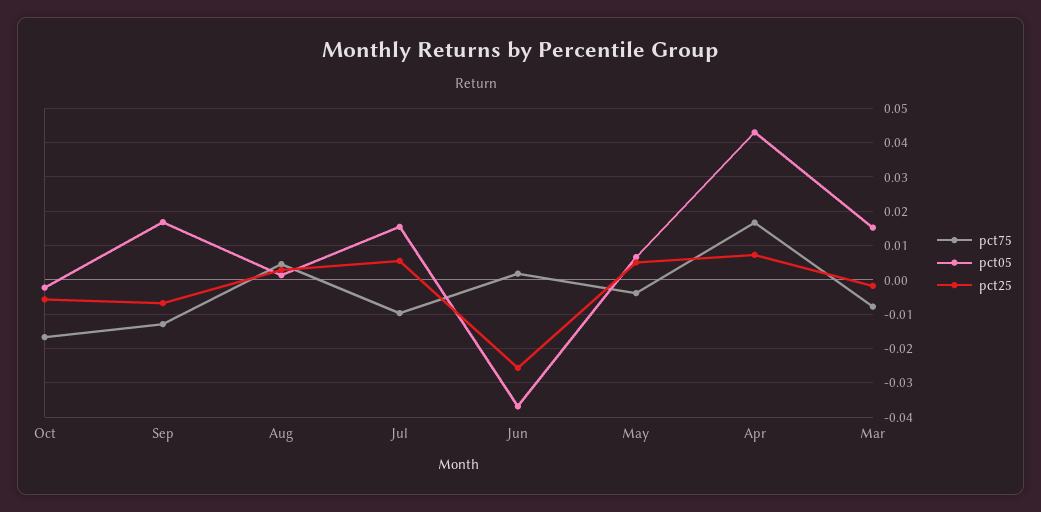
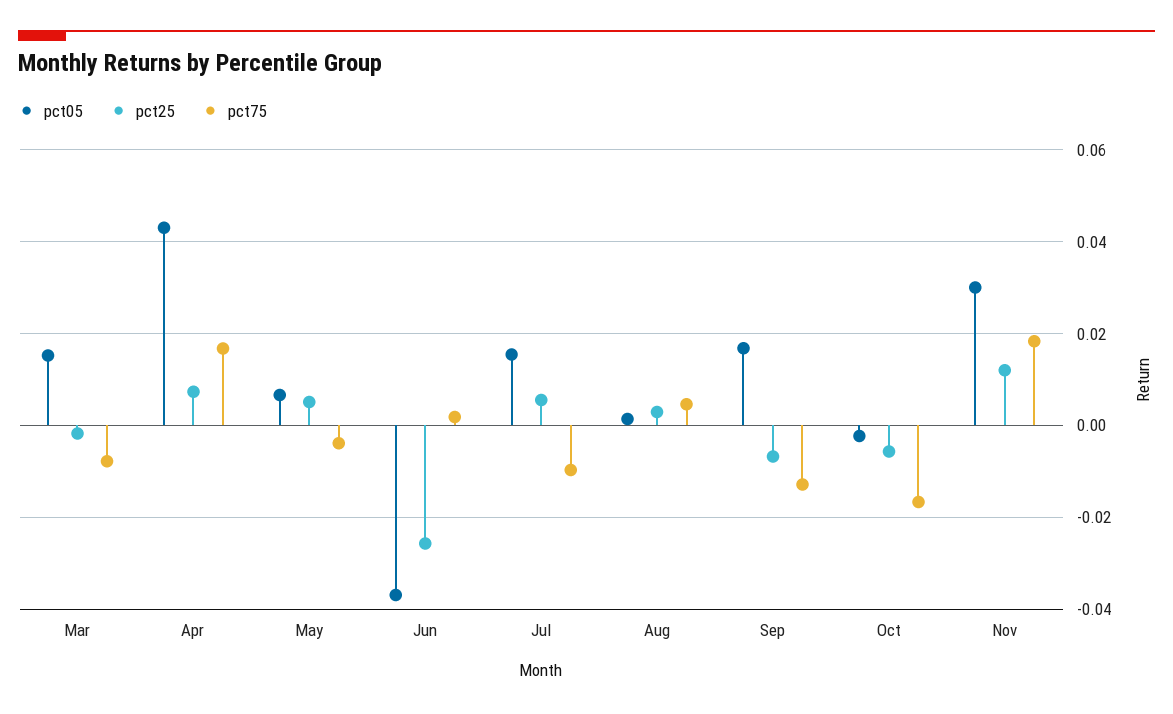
  {
    "pct75": {
      "Oct": -0.016,
      "Sep": -0.012,
      "Aug": 0.004,
      "Jul": -0.01,
      "Jun": 0.002,
      "May": -0.004,
      "Apr": 0.016,
-     "Mar": -0.008
+     "Mar": -0.008,
+     "Nov": 0.018
    },
    "pct05": {
      "Oct": -0.002,
      "Sep": 0.016,
      "Aug": 0.002,
      "Jul": 0.016,
      "Jun": -0.036,
      "May": 0.006,
      "Apr": 0.044,
-     "Mar": 0.016
+     "Mar": 0.016,
+     "Nov": 0.03
    },
    "pct25": {
      "Oct": -0.006,
      "Sep": -0.006,
      "Aug": 0.002,
      "Jul": 0.006,
      "Jun": -0.026,
      "May": 0.006,
      "Apr": 0.008,
-     "Mar": -0.002
+     "Mar": -0.002,
+     "Nov": 0.012
    }
  }

